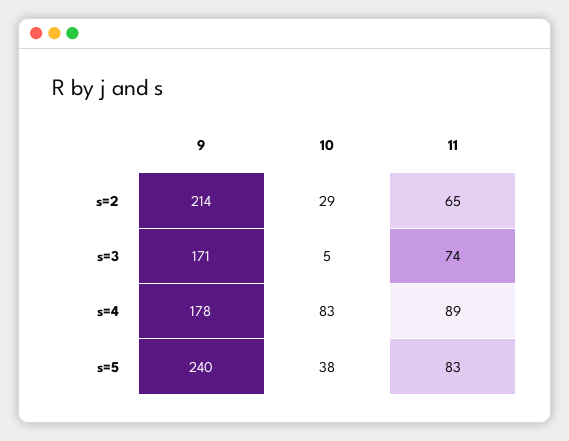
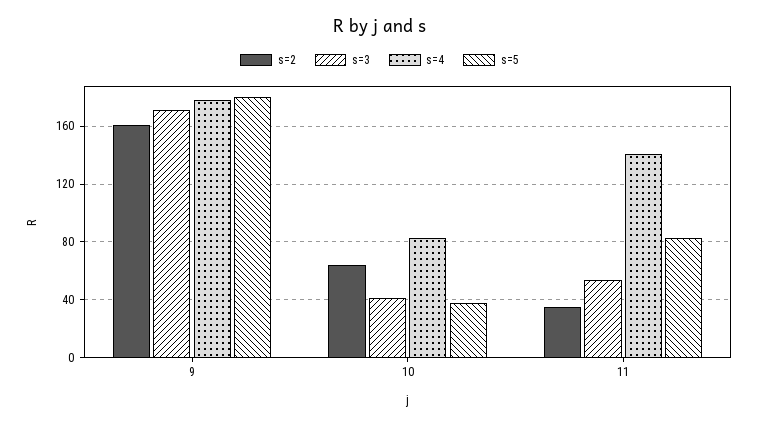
  {
    "s=2": {
-     "9": 214,
+     "9": 160,
-     "10": 29,
+     "10": 65,
-     "11": 65
+     "11": 35
    },
    "s=3": {
      "9": 171,
-     "10": 5,
+     "10": 40,
-     "11": 74
+     "11": 55
    },
    "s=4": {
      "9": 178,
      "10": 83,
-     "11": 89
+     "11": 140
    },
    "s=5": {
-     "9": 240,
+     "9": 180,
      "10": 38,
      "11": 83
    }
  }

